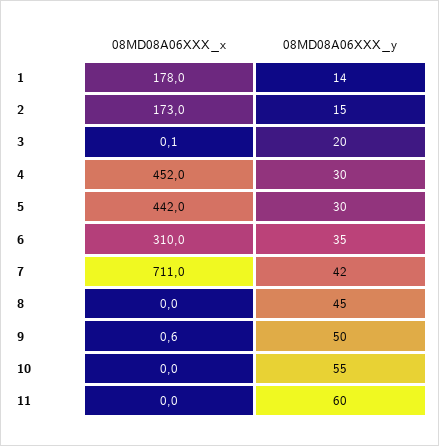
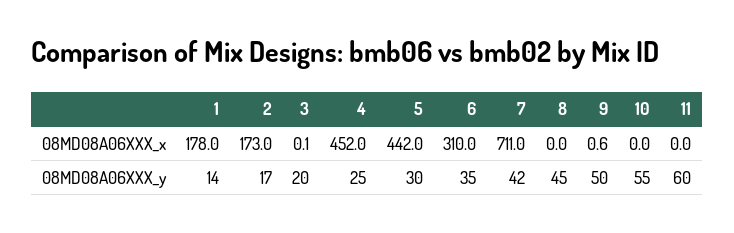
  {
    "08MD08A06XXX_x": {
      "1": 178,
      "2": 173,
      "3": 0.1,
      "4": 452,
      "5": 442,
      "6": 310,
      "7": 711,
      "8": 0,
      "9": 0.6,
      "10": 0,
      "11": 0
    },
    "08MD08A06XXX_y": {
      "1": 14,
-     "2": 15,
+     "2": 17,
      "3": 20,
-     "4": 30,
+     "4": 25,
      "5": 30,
      "6": 35,
      "7": 42,
      "8": 45,
      "9": 50,
      "10": 55,
      "11": 60
    }
  }

